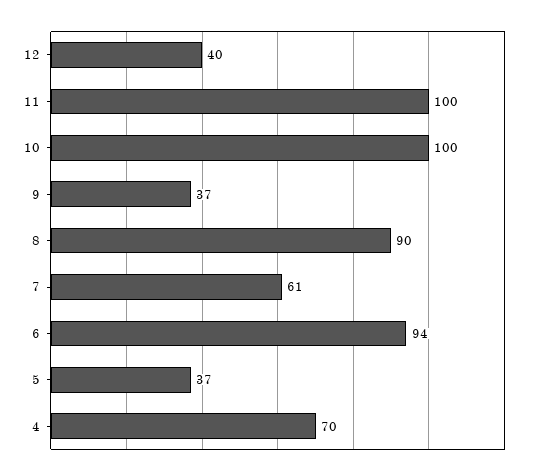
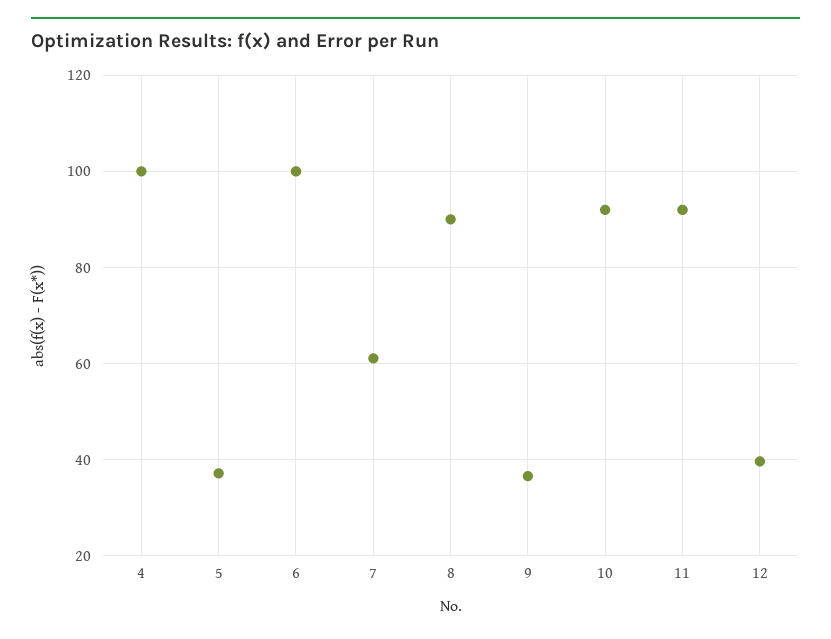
  {
    "12": 40,
-   "11": 100,
+   "11": 92,
-   "10": 100,
+   "10": 92,
    "9": 37,
    "8": 90,
    "7": 61,
-   "6": 94,
+   "6": 100,
    "5": 37,
-   "4": 70
+   "4": 100
  }

